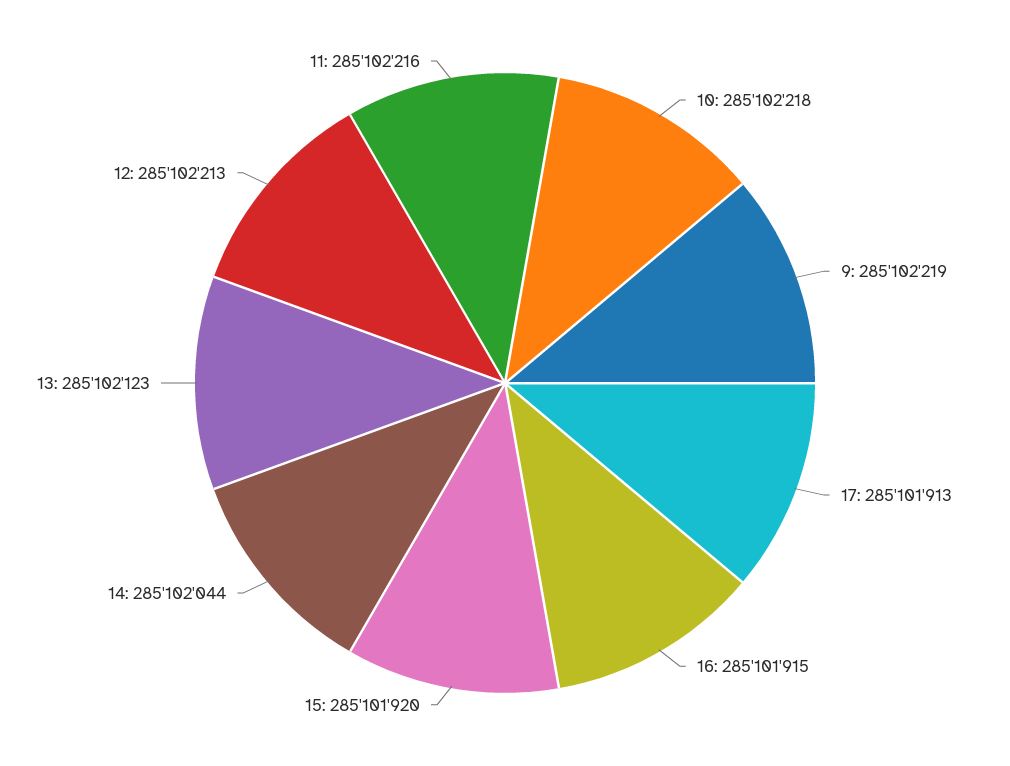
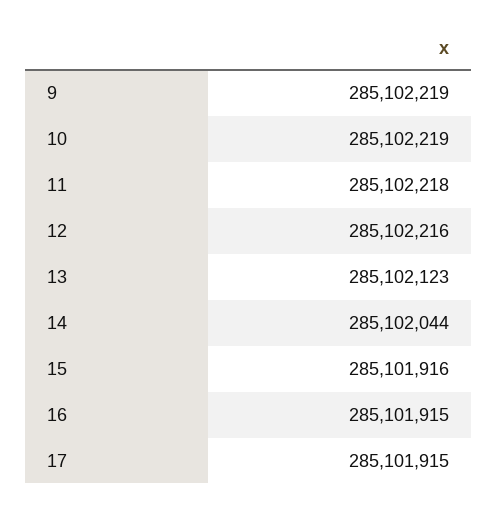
  {
-   "10": 285102218,
+   "10": 285102219,
    "9": 285102219,
-   "17": 285101913,
+   "17": 285101915,
    "16": 285101915,
-   "15": 285101920,
+   "15": 285101916,
    "14": 285102044,
    "13": 285102123,
-   "12": 285102213,
+   "12": 285102216,
-   "11": 285102216
+   "11": 285102218
  }

